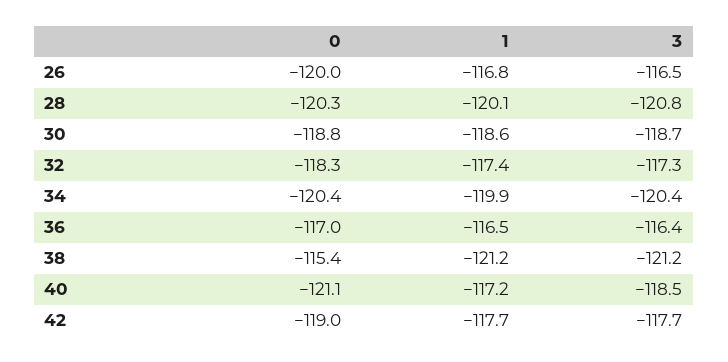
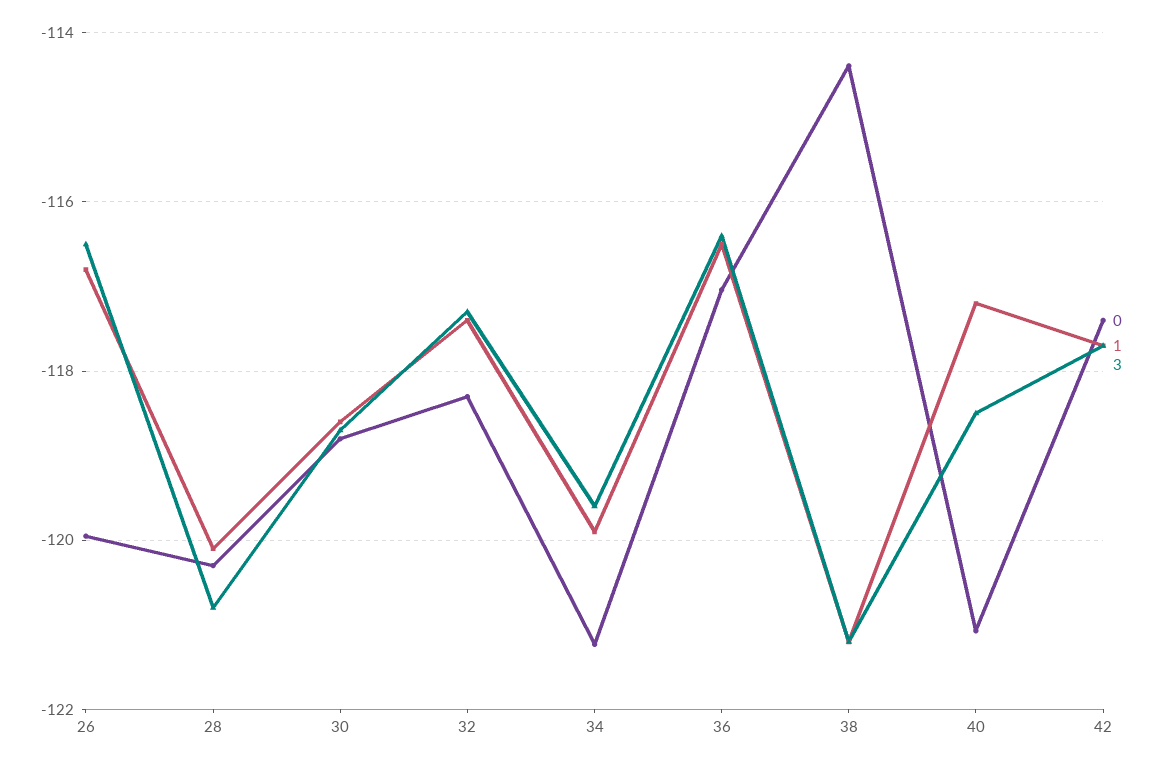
  {
    "0": {
      "26": -120,
      "28": -120.3,
      "30": -118.8,
      "32": -118.3,
-     "34": -120.4,
+     "34": -121.2,
      "36": -117,
-     "38": -115.4,
+     "38": -114.4,
      "40": -121.1,
-     "42": -119
+     "42": -117.4
    },
    "1": {
      "26": -116.8,
      "28": -120.1,
      "30": -118.6,
      "32": -117.4,
      "34": -119.9,
      "36": -116.5,
      "38": -121.2,
      "40": -117.2,
      "42": -117.7
    },
    "3": {
      "26": -116.5,
      "28": -120.8,
      "30": -118.7,
      "32": -117.3,
-     "34": -120.4,
+     "34": -119.6,
      "36": -116.4,
      "38": -121.2,
      "40": -118.5,
      "42": -117.7
    }
  }

